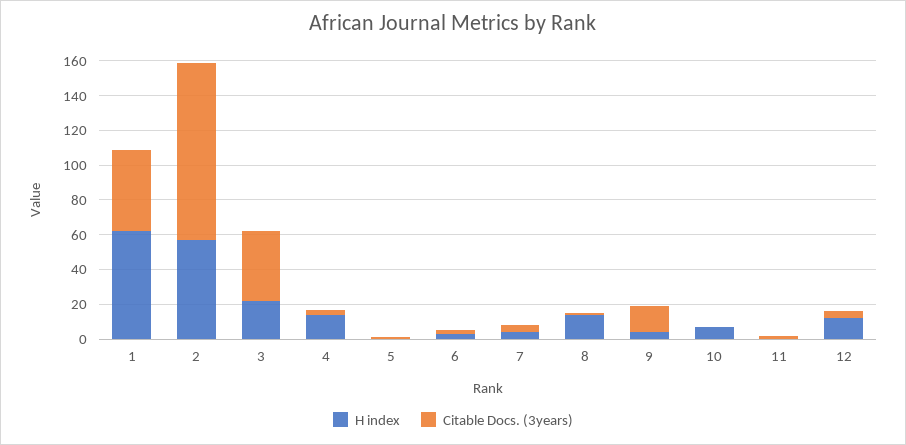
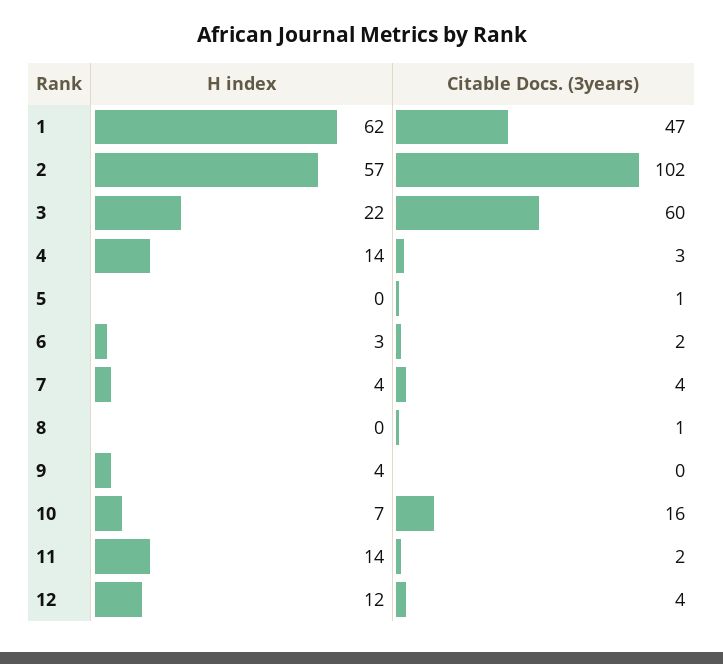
  {
    "H index": {
      "1": 62,
      "2": 57,
      "3": 22,
      "4": 14,
      "5": 0,
      "6": 3,
      "7": 4,
-     "8": 15,
+     "8": 0,
      "9": 4,
      "10": 7,
-     "11": 0,
+     "11": 14,
      "12": 12
    },
    "Citable Docs. (3years)": {
      "1": 47,
      "2": 102,
-     "3": 40,
+     "3": 60,
      "4": 3,
      "5": 1,
      "6": 2,
      "7": 4,
      "8": 1,
-     "9": 15,
+     "9": 0,
-     "10": 0,
+     "10": 16,
      "11": 2,
      "12": 4
    }
  }

